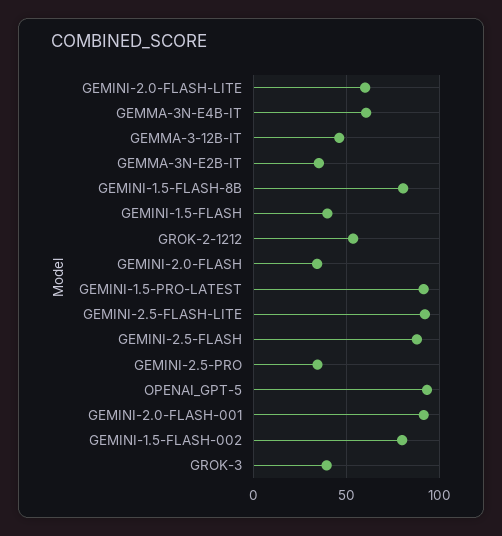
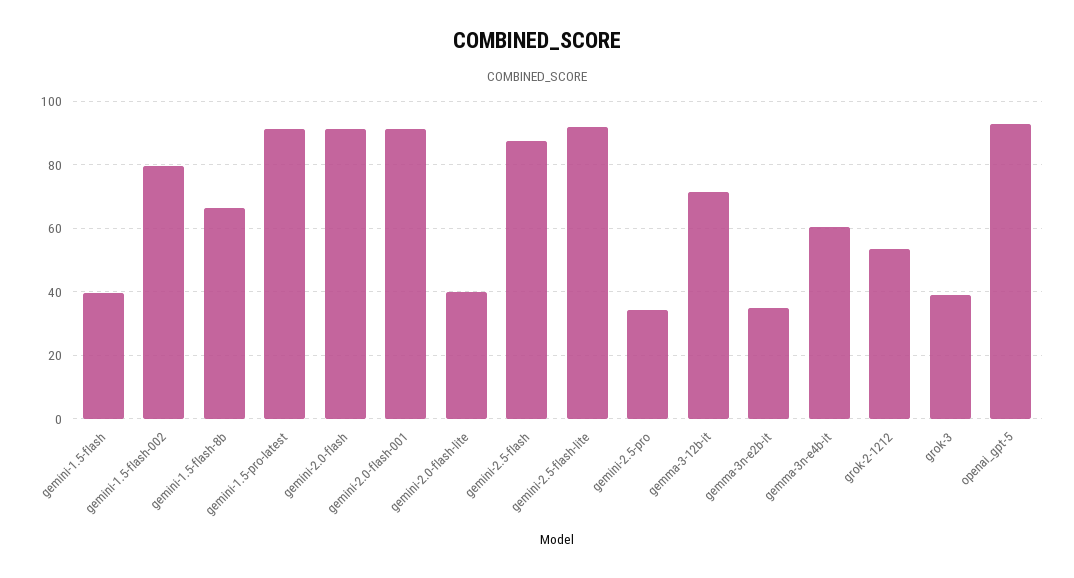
  {
-   "GEMINI-2.0-FLASH-LITE": 60,
+   "GEMINI-2.0-FLASH-LITE": 40,
    "GEMMA-3N-E4B-IT": 60,
-   "GEMMA-3-12B-IT": 45,
+   "GEMMA-3-12B-IT": 72,
    "GEMMA-3N-E2B-IT": 34,
-   "GEMINI-1.5-FLASH-8B": 80,
+   "GEMINI-1.5-FLASH-8B": 66,
    "GEMINI-1.5-FLASH": 40,
    "GROK-2-1212": 54,
-   "GEMINI-2.0-FLASH": 35,
+   "GEMINI-2.0-FLASH": 92,
    "GEMINI-1.5-PRO-LATEST": 92,
    "GEMINI-2.5-FLASH-LITE": 92,
    "GEMINI-2.5-FLASH": 88,
    "GEMINI-2.5-PRO": 34,
    "OPENAI_GPT-5": 94,
    "GEMINI-2.0-FLASH-001": 92,
    "GEMINI-1.5-FLASH-002": 80,
    "GROK-3": 40
  }

